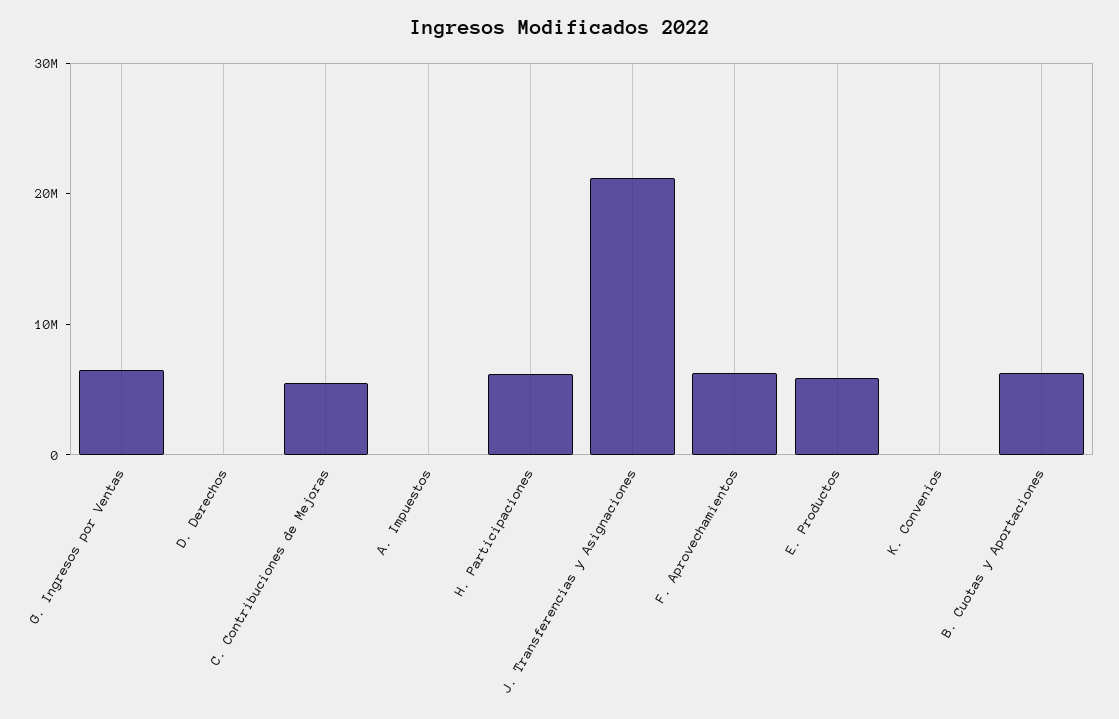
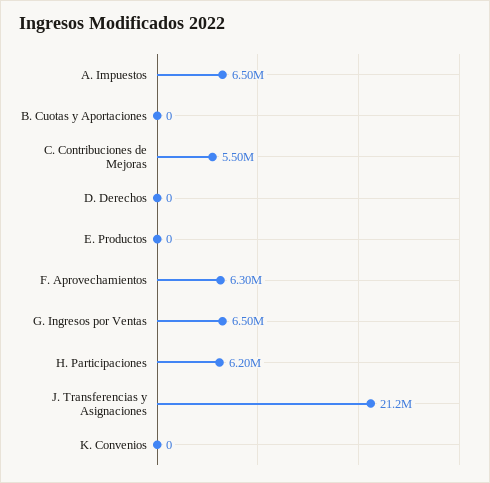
  {
    "G. Ingresos por Ventas": 6500000,
    "D. Derechos": 0,
    "C. Contribuciones de Mejoras": 5500000,
-   "A. Impuestos": 0,
+   "A. Impuestos": 6500000,
    "H. Participaciones": 6200000,
    "J. Transferencias y Asignaciones": 21200000,
    "F. Aprovechamientos": 6300000,
-   "E. Productos": 6000000,
+   "E. Productos": 0,
    "K. Convenios": 0,
-   "B. Cuotas y Aportaciones": 6000000
+   "B. Cuotas y Aportaciones": 0
  }

